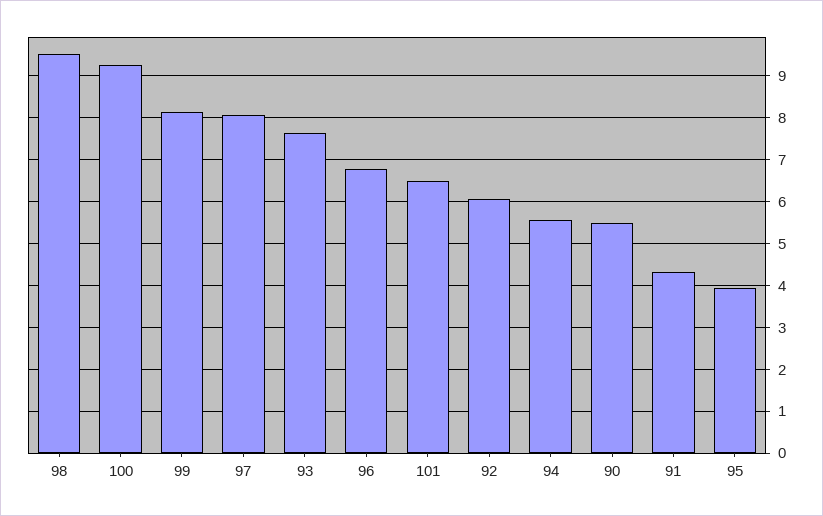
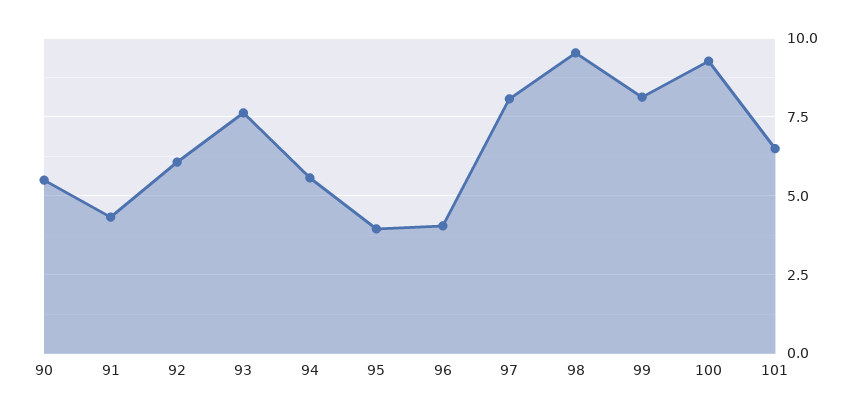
  {
    "98": 9.6,
    "100": 9.2,
    "99": 8.2,
    "97": 8,
    "93": 7.6,
-   "96": 6.8,
+   "96": 4,
    "101": 6.6,
    "92": 6,
    "94": 5.6,
    "90": 5.6,
    "91": 4.4,
    "95": 4
  }

